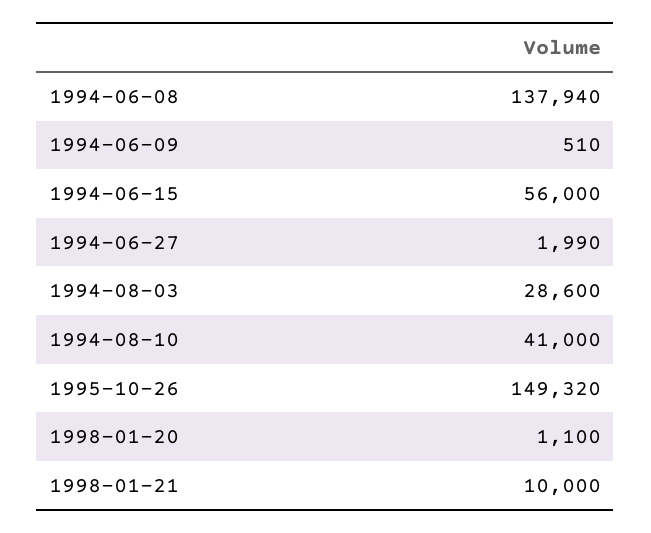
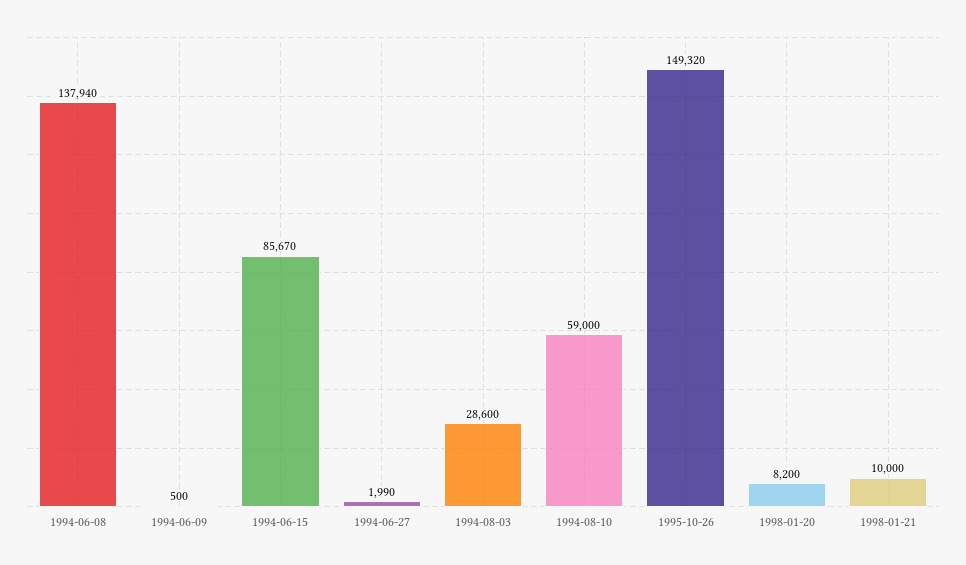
  {
    "1994-06-08": 137940,
-   "1994-06-09": 510,
+   "1994-06-09": 500,
-   "1994-06-15": 56000,
+   "1994-06-15": 85670,
    "1994-06-27": 1990,
    "1994-08-03": 28600,
-   "1994-08-10": 41000,
+   "1994-08-10": 59000,
    "1995-10-26": 149320,
-   "1998-01-20": 1100,
+   "1998-01-20": 8200,
    "1998-01-21": 10000
  }

